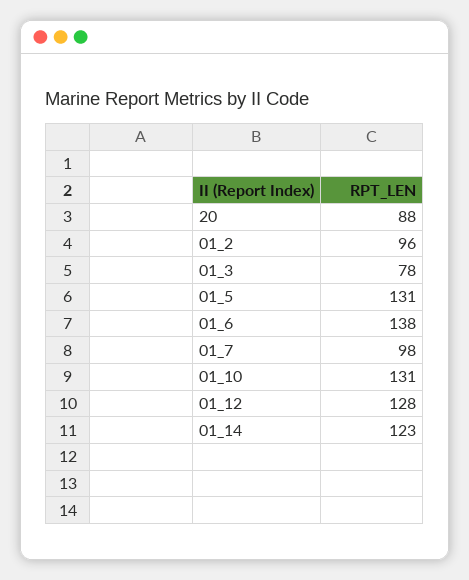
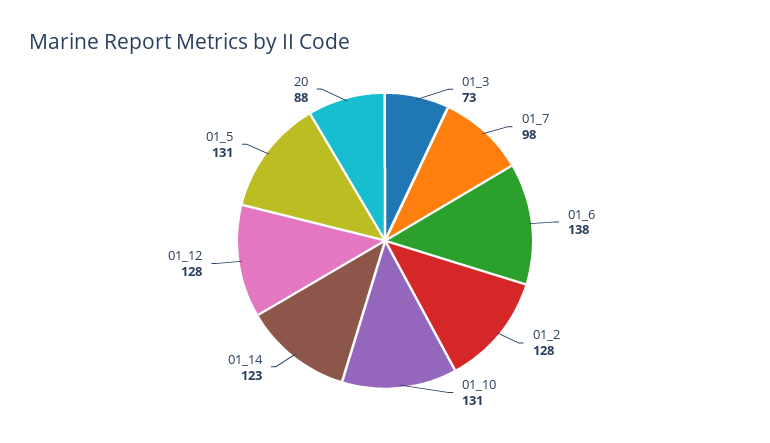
  {
    "20": 88,
-   "01_2": 96,
+   "01_2": 128,
-   "01_3": 78,
+   "01_3": 73,
    "01_5": 131,
    "01_6": 138,
    "01_7": 98,
    "01_10": 131,
    "01_12": 128,
    "01_14": 123
  }

